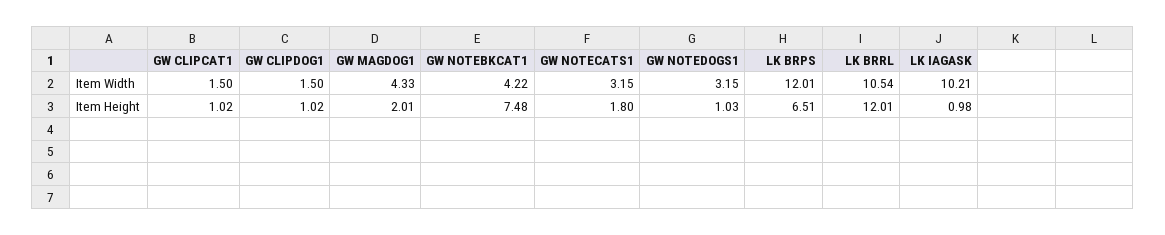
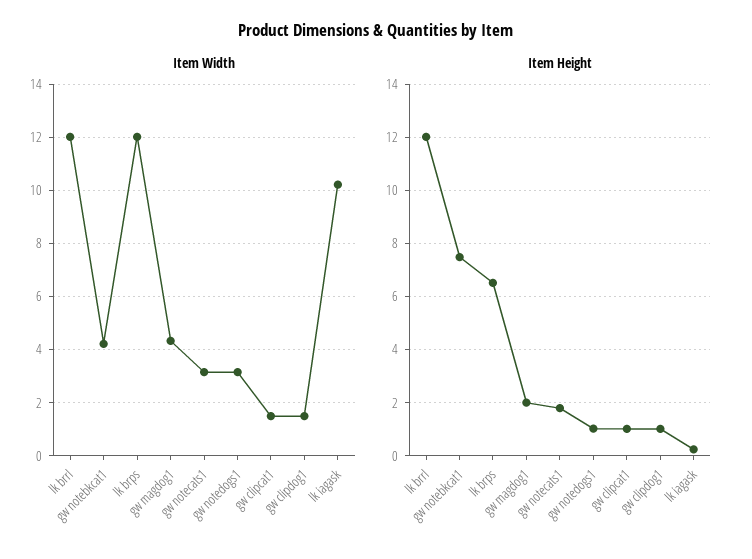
  {
    "Item Width": {
      "GW CLIPCAT1": 1.5,
      "GW CLIPDOG1": 1.5,
      "GW MAGDOG1": 4.33,
      "GW NOTEBKCAT1": 4.22,
      "GW NOTECATS1": 3.15,
      "GW NOTEDOGS1": 3.15,
      "LK BRPS": 12.01,
-     "LK BRRL": 10.54,
+     "LK BRRL": 12,
      "LK IAGASK": 10.21
    },
    "Item Height": {
      "GW CLIPCAT1": 1.02,
      "GW CLIPDOG1": 1.02,
      "GW MAGDOG1": 2.01,
      "GW NOTEBKCAT1": 7.48,
      "GW NOTECATS1": 1.8,
      "GW NOTEDOGS1": 1.03,
      "LK BRPS": 6.51,
      "LK BRRL": 12.01,
-     "LK IAGASK": 0.98
+     "LK IAGASK": 0.25
    }
  }

